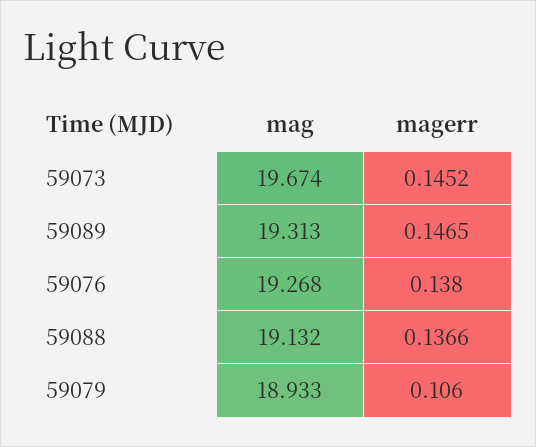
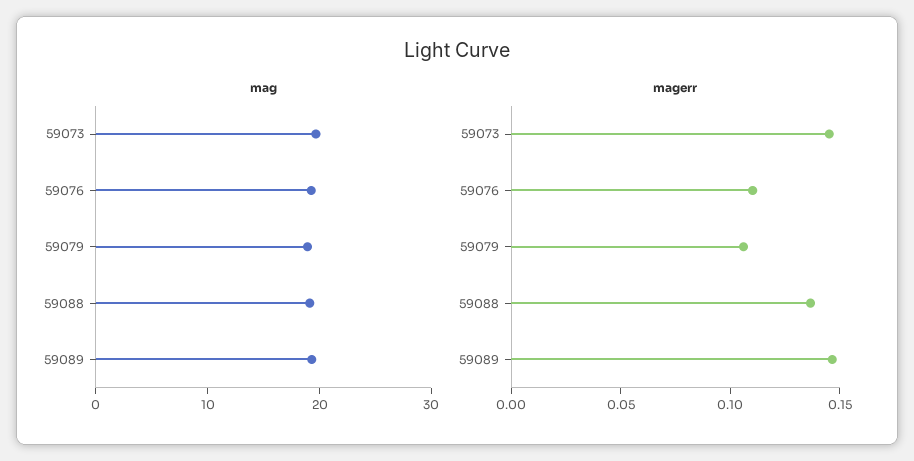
  {
    "mag": {
      "59073": 19.674,
      "59089": 19.313,
      "59076": 19.268,
      "59088": 19.132,
      "59079": 18.933
    },
    "magerr": {
      "59073": 0.1452,
      "59089": 0.1465,
-     "59076": 0.138,
+     "59076": 0.11,
      "59088": 0.1366,
      "59079": 0.106
    }
  }

